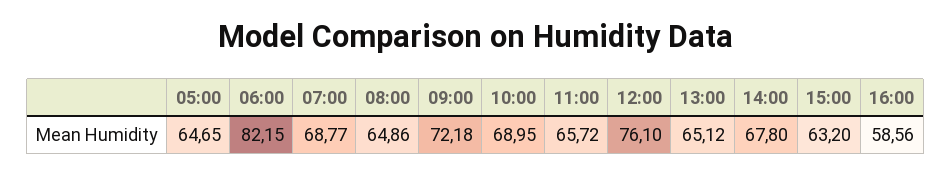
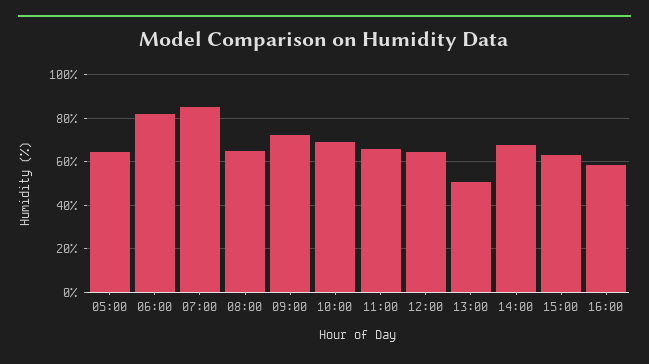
  {
    "05:00": 64.65,
    "06:00": 82.15,
-   "07:00": 68.77,
+   "07:00": 85,
    "08:00": 64.86,
    "09:00": 72.18,
    "10:00": 68.95,
    "11:00": 65.72,
-   "12:00": 76.1,
+   "12:00": 65,
-   "13:00": 65.12,
+   "13:00": 50,
    "14:00": 67.8,
    "15:00": 63.2,
    "16:00": 58.56
  }

